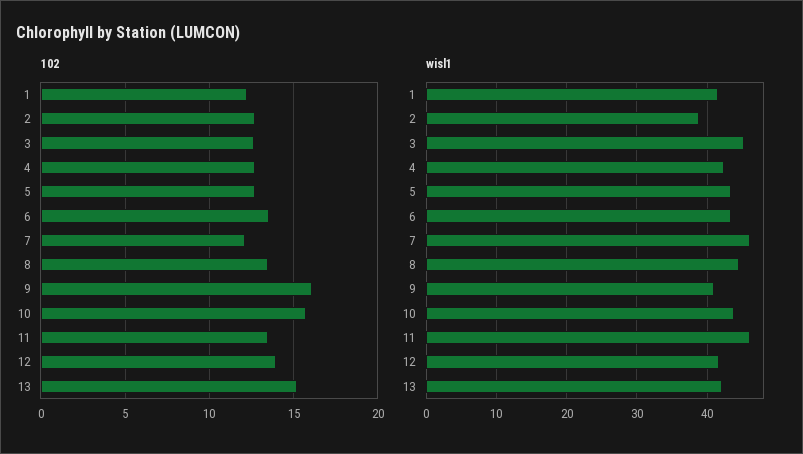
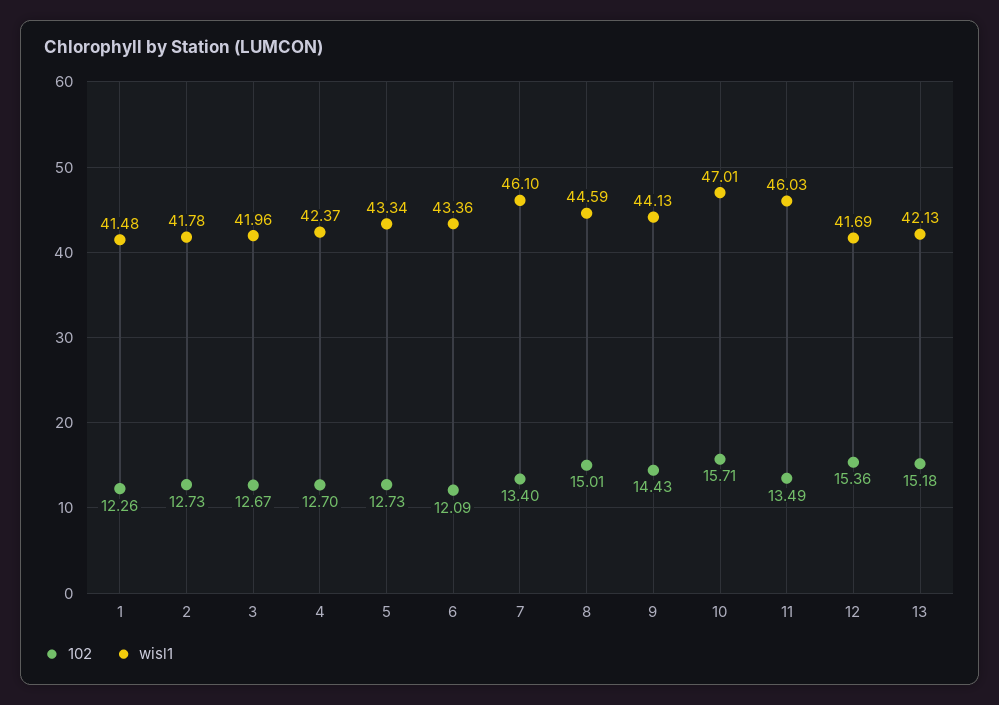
  {
    "102": {
      "1": 12.26,
      "2": 12.73,
      "3": 12.67,
      "4": 12.7,
      "5": 12.73,
-     "6": 13.5,
+     "6": 12.09,
-     "7": 12,
+     "7": 13.4,
-     "8": 13.5,
+     "8": 15.01,
-     "9": 16,
+     "9": 14.43,
      "10": 15.71,
      "11": 13.49,
-     "12": 14,
+     "12": 15.36,
      "13": 15.18
    },
    "wisl1": {
      "1": 41.48,
-     "2": 39,
+     "2": 41.78,
-     "3": 45,
+     "3": 41.96,
      "4": 42.37,
      "5": 43.34,
      "6": 43.36,
      "7": 46.1,
      "8": 44.59,
-     "9": 41,
+     "9": 44.13,
-     "10": 44,
+     "10": 47.01,
      "11": 46.03,
      "12": 41.69,
      "13": 42.13
    }
  }

